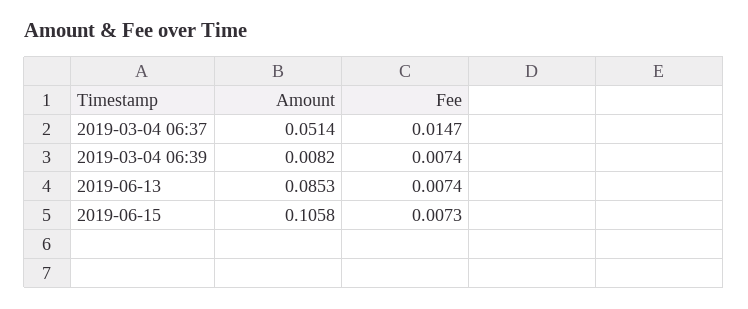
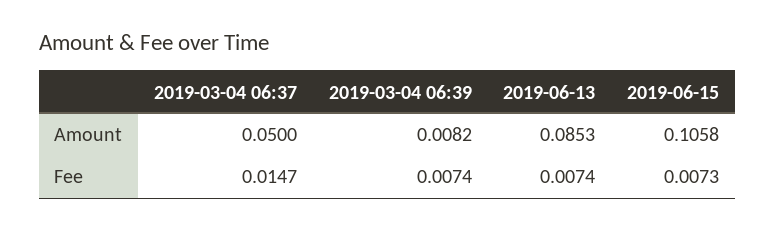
  {
    "Amount": {
-     "2019-03-04 06:37": 0.0514,
+     "2019-03-04 06:37": 0.05,
      "2019-03-04 06:39": 0.0082,
      "2019-06-13": 0.0853,
      "2019-06-15": 0.1058
    },
    "Fee": {
      "2019-03-04 06:37": 0.0147,
      "2019-03-04 06:39": 0.0074,
      "2019-06-13": 0.0074,
      "2019-06-15": 0.0073
    }
  }

